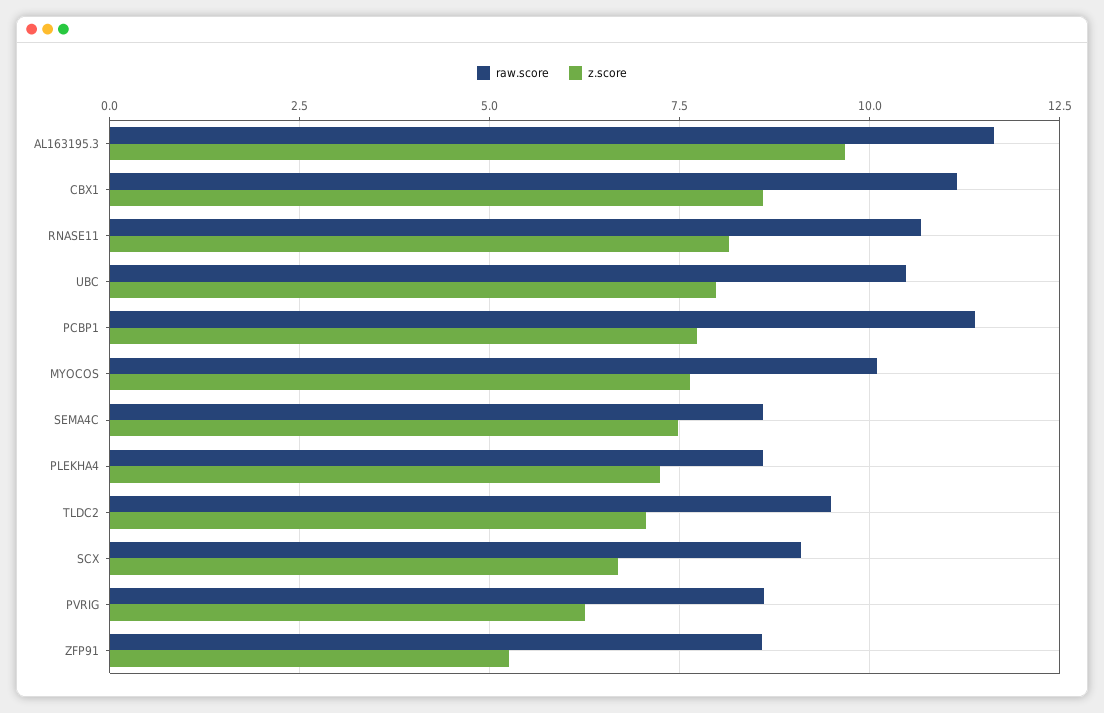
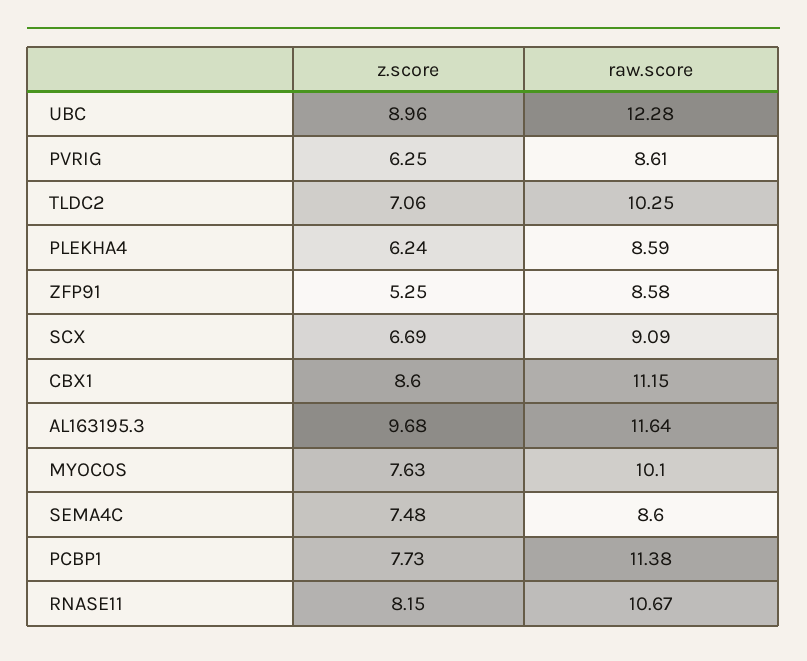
  {
    "raw.score": {
      "AL163195.3": 11.64,
      "CBX1": 11.15,
      "RNASE11": 10.67,
-     "UBC": 10.5,
+     "UBC": 12.28,
      "PCBP1": 11.38,
      "MYOCOS": 10.1,
      "SEMA4C": 8.6,
      "PLEKHA4": 8.59,
-     "TLDC2": 9.5,
+     "TLDC2": 10.25,
      "SCX": 9.09,
      "PVRIG": 8.61,
      "ZFP91": 8.58
    },
    "z.score": {
      "AL163195.3": 9.68,
      "CBX1": 8.6,
      "RNASE11": 8.15,
-     "UBC": 8,
+     "UBC": 8.96,
      "PCBP1": 7.73,
      "MYOCOS": 7.63,
      "SEMA4C": 7.48,
-     "PLEKHA4": 7.25,
+     "PLEKHA4": 6.24,
      "TLDC2": 7.06,
      "SCX": 6.69,
      "PVRIG": 6.25,
      "ZFP91": 5.25
    }
  }

